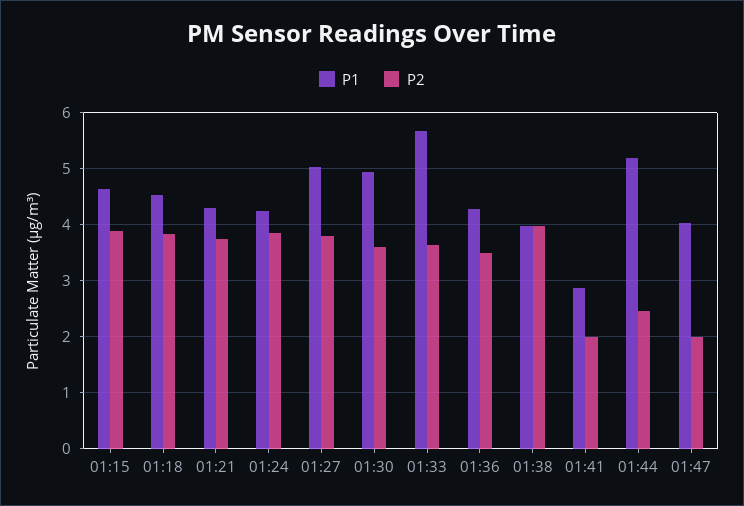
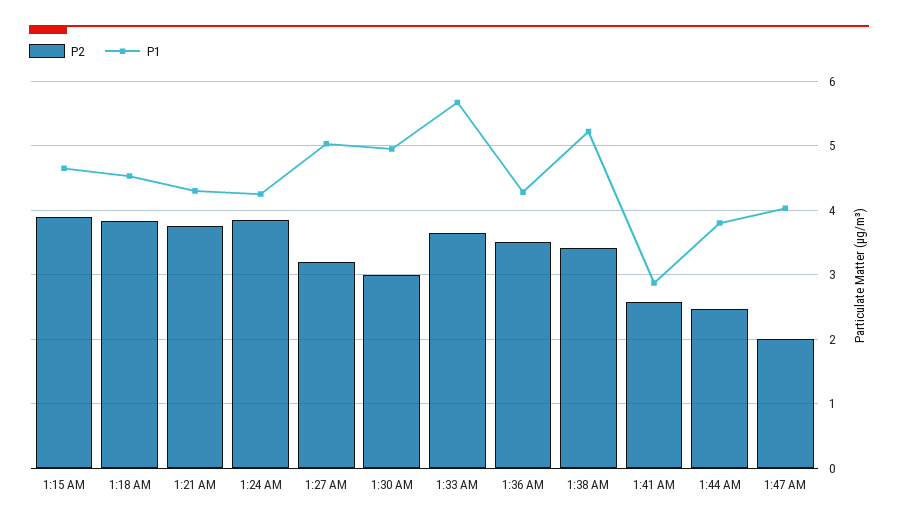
  {
    "P1": {
      "01:15": 4.7,
      "01:18": 4.5,
      "01:21": 4.3,
      "01:24": 4.3,
      "01:27": 5,
      "01:30": 5,
      "01:33": 5.7,
      "01:36": 4.3,
-     "01:38": 4,
+     "01:38": 5.2,
      "01:41": 2.9,
-     "01:44": 5.2,
+     "01:44": 3.8,
      "01:47": 4
    },
    "P2": {
      "01:15": 3.9,
      "01:18": 3.8,
      "01:21": 3.8,
      "01:24": 3.9,
-     "01:27": 3.8,
+     "01:27": 3.2,
-     "01:30": 3.6,
+     "01:30": 3,
      "01:33": 3.7,
      "01:36": 3.5,
-     "01:38": 4,
+     "01:38": 3.4,
-     "01:41": 2,
+     "01:41": 2.6,
      "01:44": 2.5,
      "01:47": 2
    }
  }

